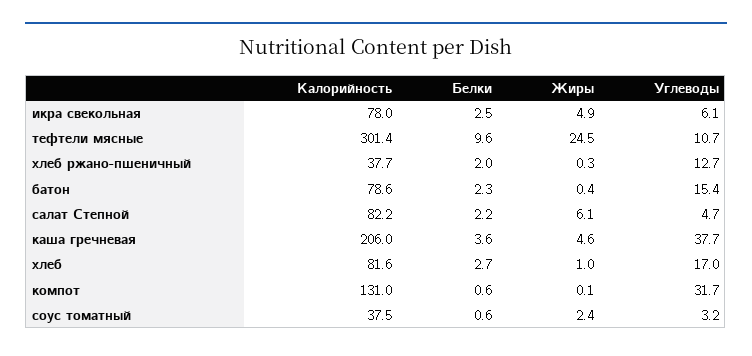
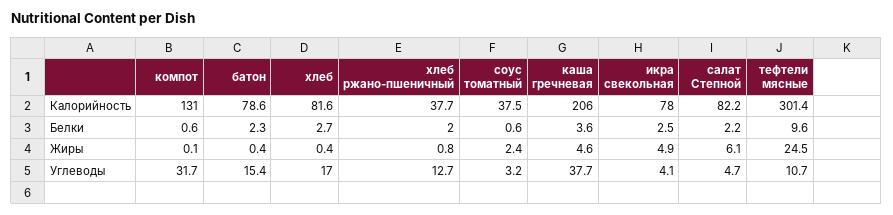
  {
    "Калорийность": {
      "икра свекольная": 78,
      "тефтели мясные": 301.4,
      "хлеб ржано-пшеничный": 37.7,
      "батон": 78.6,
      "салат Степной": 82.2,
      "каша гречневая": 206,
      "хлеб": 81.6,
      "компот": 131,
      "соус томатный": 37.5
    },
    "Белки": {
      "икра свекольная": 2.5,
      "тефтели мясные": 9.6,
      "хлеб ржано-пшеничный": 2,
      "батон": 2.3,
      "салат Степной": 2.2,
      "каша гречневая": 3.6,
      "хлеб": 2.7,
      "компот": 0.6,
      "соус томатный": 0.6
    },
    "Жиры": {
      "икра свекольная": 4.9,
      "тефтели мясные": 24.5,
-     "хлеб ржано-пшеничный": 0.3,
+     "хлеб ржано-пшеничный": 0.8,
      "батон": 0.4,
      "салат Степной": 6.1,
      "каша гречневая": 4.6,
-     "хлеб": 1,
+     "хлеб": 0.4,
      "компот": 0.1,
      "соус томатный": 2.4
    },
    "Углеводы": {
-     "икра свекольная": 6.1,
+     "икра свекольная": 4.1,
      "тефтели мясные": 10.7,
      "хлеб ржано-пшеничный": 12.7,
      "батон": 15.4,
      "салат Степной": 4.7,
      "каша гречневая": 37.7,
      "хлеб": 17,
      "компот": 31.7,
      "соус томатный": 3.2
    }
  }

